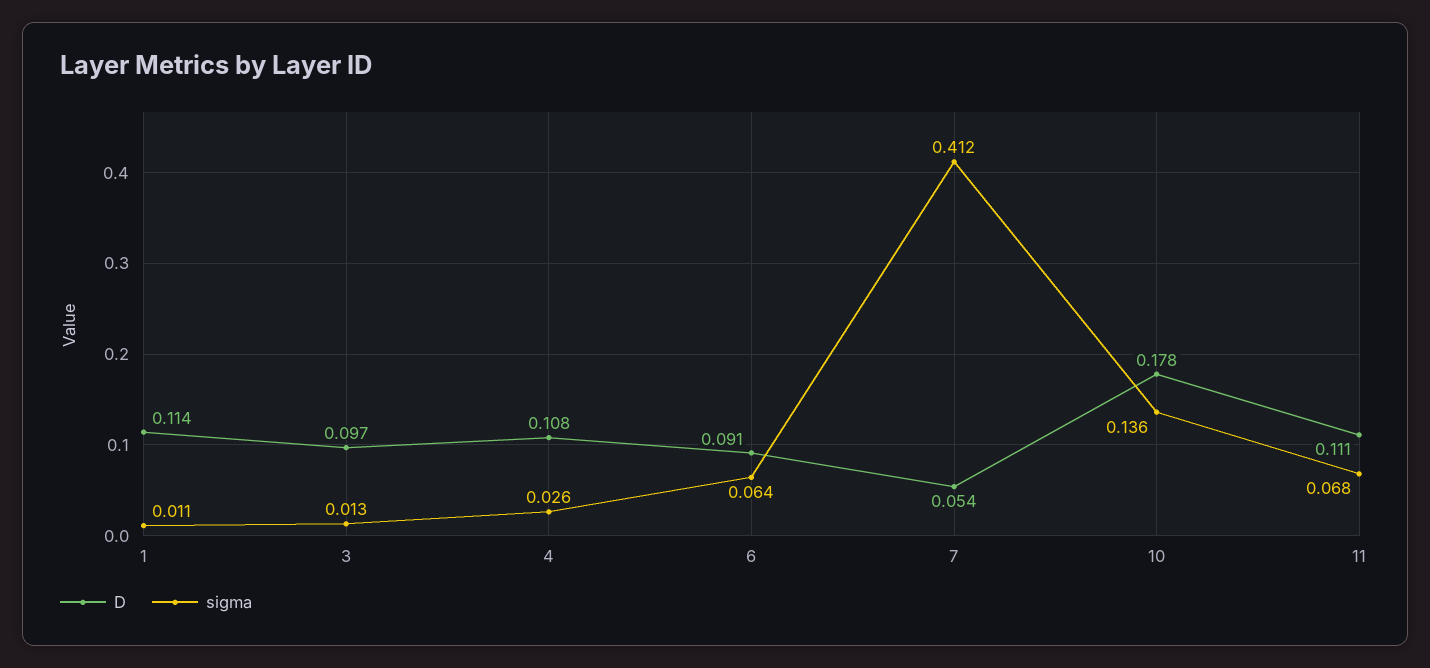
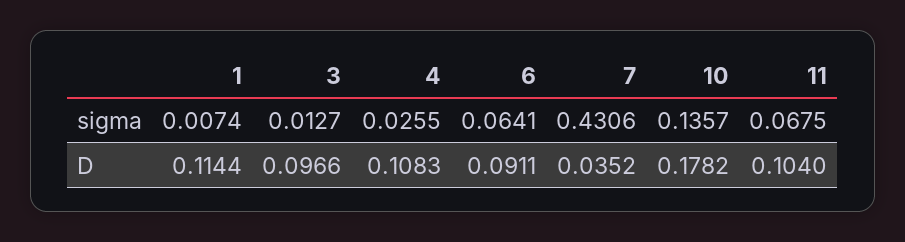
  {
    "D": {
      "1": 0.1144,
      "3": 0.0966,
      "4": 0.1083,
      "6": 0.0911,
-     "7": 0.054,
+     "7": 0.0352,
      "10": 0.1782,
-     "11": 0.111
+     "11": 0.104
    },
    "sigma": {
-     "1": 0.011,
+     "1": 0.0074,
      "3": 0.0127,
      "4": 0.0255,
      "6": 0.0641,
-     "7": 0.412,
+     "7": 0.4306,
      "10": 0.1357,
      "11": 0.0675
    }
  }

